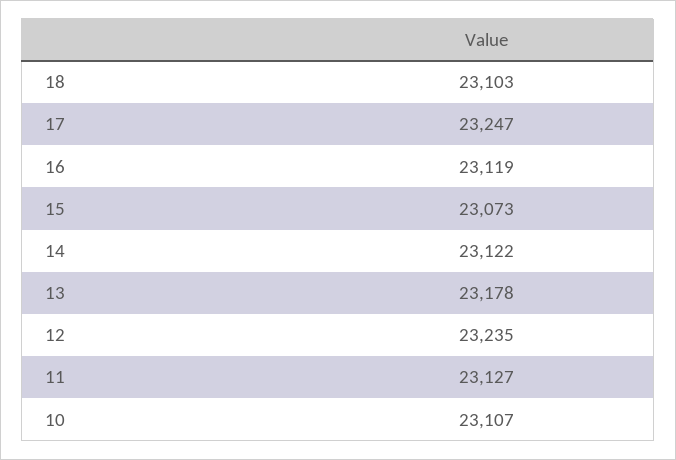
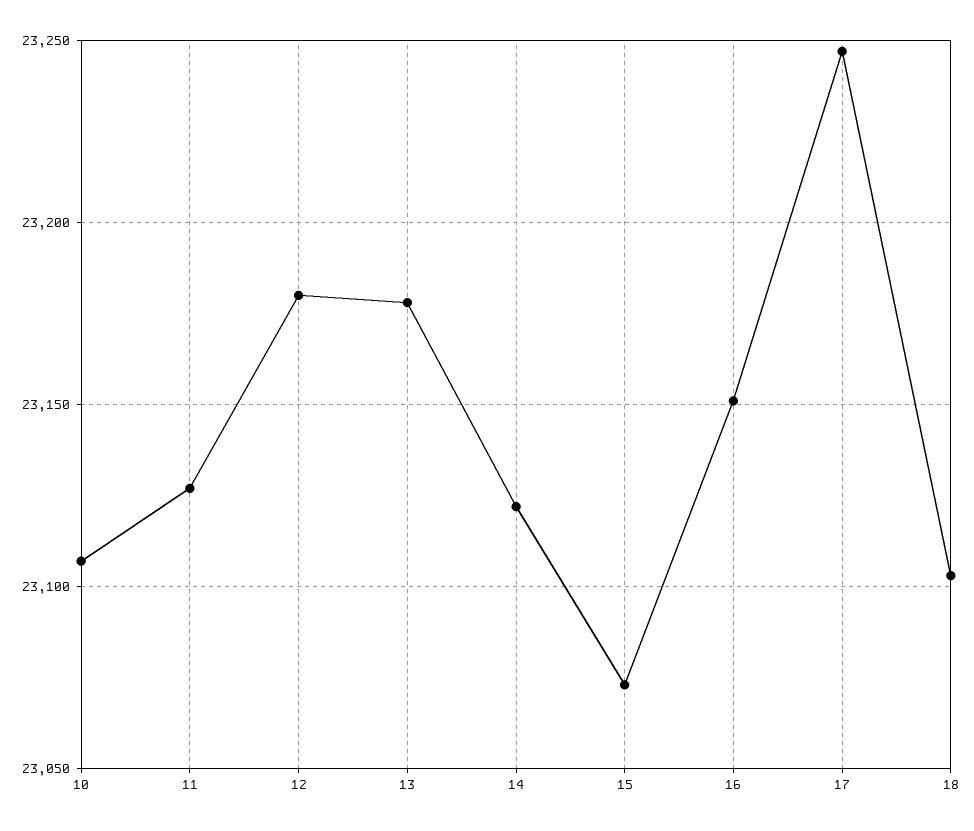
  {
    "18": 23103,
    "17": 23247,
-   "16": 23119,
+   "16": 23150,
    "15": 23073,
    "14": 23122,
    "13": 23178,
-   "12": 23235,
+   "12": 23180,
    "11": 23127,
    "10": 23107
  }

